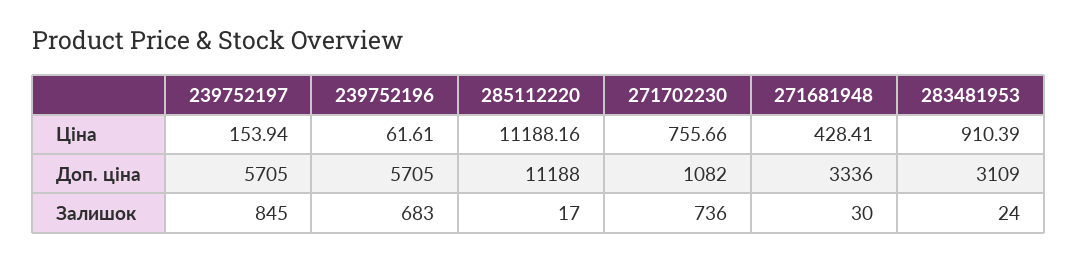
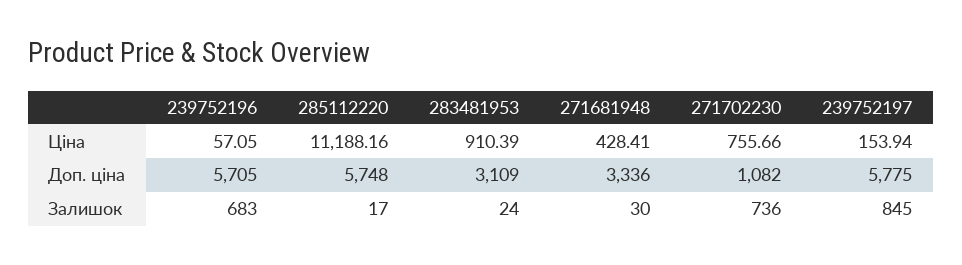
  {
    "239752197": {
      "Ціна": 153.94,
-     "Доп. ціна": 5705,
+     "Доп. ціна": 5775,
      "Залишок": 845
    },
    "239752196": {
-     "Ціна": 61.61,
+     "Ціна": 57.05,
      "Доп. ціна": 5705,
      "Залишок": 683
    },
    "285112220": {
      "Ціна": 11188.16,
-     "Доп. ціна": 11188,
+     "Доп. ціна": 5748,
      "Залишок": 17
    },
    "271702230": {
      "Ціна": 755.66,
      "Доп. ціна": 1082,
      "Залишок": 736
    },
    "271681948": {
      "Ціна": 428.41,
      "Доп. ціна": 3336,
      "Залишок": 30
    },
    "283481953": {
      "Ціна": 910.39,
      "Доп. ціна": 3109,
      "Залишок": 24
    }
  }

